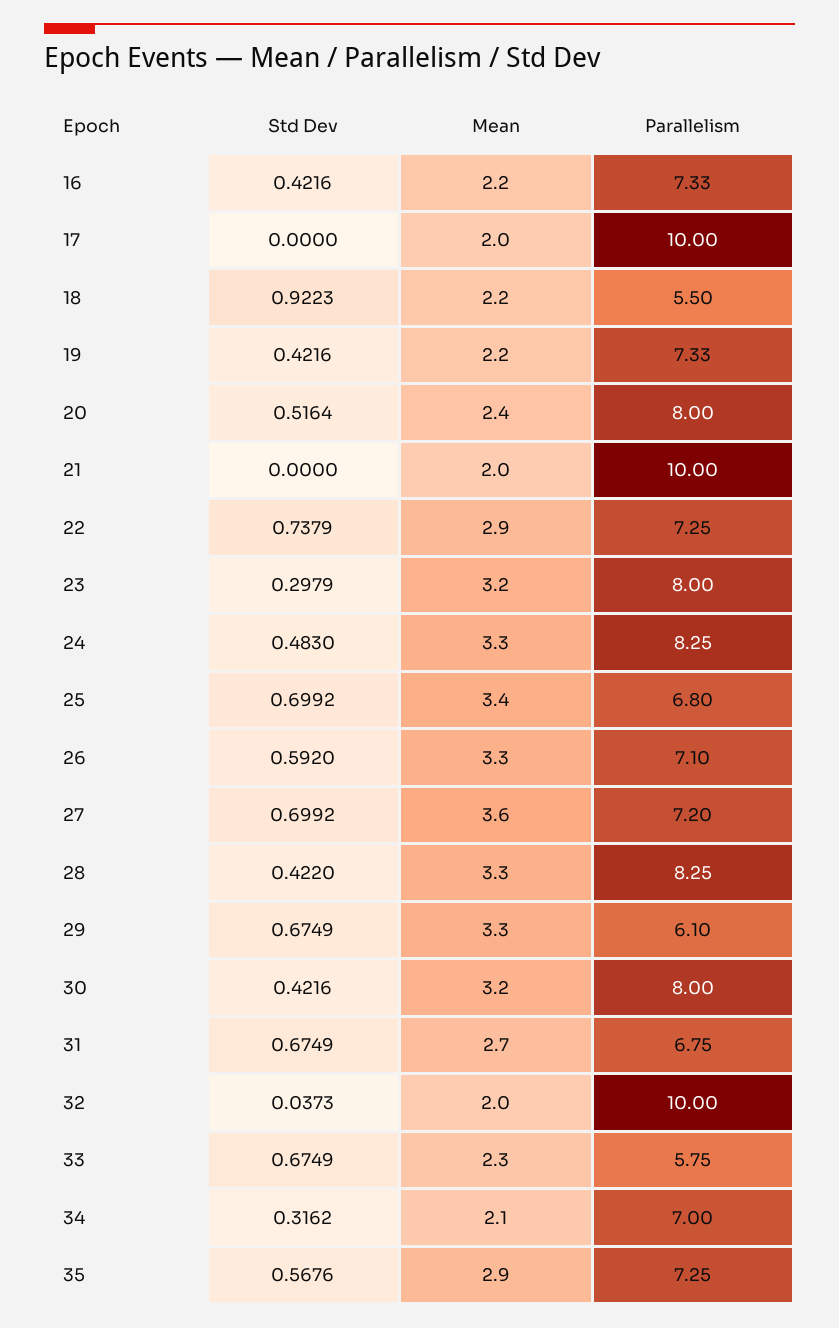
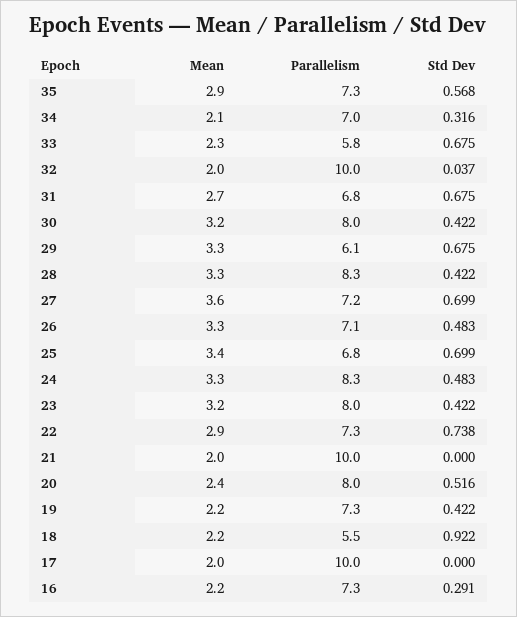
  {
    "Std Dev": {
-     "16": 0.4216,
+     "16": 0.291,
      "17": 0,
      "18": 0.9223,
      "19": 0.4216,
      "20": 0.5164,
      "21": 0,
      "22": 0.7379,
-     "23": 0.2979,
+     "23": 0.422,
      "24": 0.483,
      "25": 0.6992,
-     "26": 0.592,
+     "26": 0.483,
      "27": 0.6992,
      "28": 0.422,
      "29": 0.6749,
      "30": 0.4216,
      "31": 0.6749,
      "32": 0.0373,
      "33": 0.6749,
      "34": 0.3162,
      "35": 0.5676
    },
    "Mean": {
      "16": 2.2,
      "17": 2,
      "18": 2.2,
      "19": 2.2,
      "20": 2.4,
      "21": 2,
      "22": 2.9,
      "23": 3.2,
      "24": 3.3,
      "25": 3.4,
      "26": 3.3,
      "27": 3.6,
      "28": 3.3,
      "29": 3.3,
      "30": 3.2,
      "31": 2.7,
      "32": 2,
      "33": 2.3,
      "34": 2.1,
      "35": 2.9
    },
    "Parallelism": {
      "16": 7.33,
      "17": 10,
      "18": 5.5,
      "19": 7.33,
      "20": 8,
      "21": 10,
      "22": 7.25,
      "23": 8,
      "24": 8.25,
      "25": 6.8,
      "26": 7.1,
      "27": 7.2,
      "28": 8.25,
      "29": 6.1,
      "30": 8,
      "31": 6.75,
      "32": 10,
      "33": 5.75,
      "34": 7,
      "35": 7.25
    }
  }

